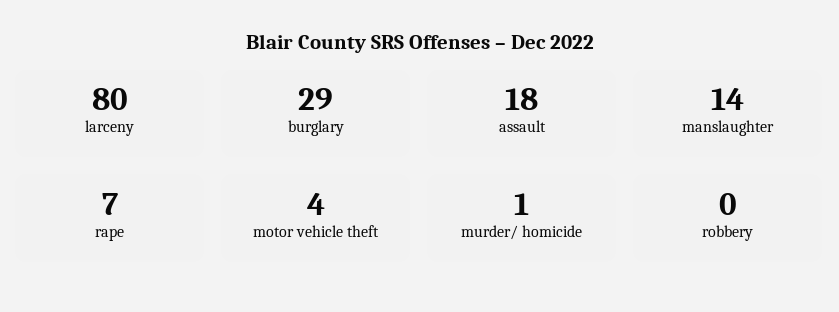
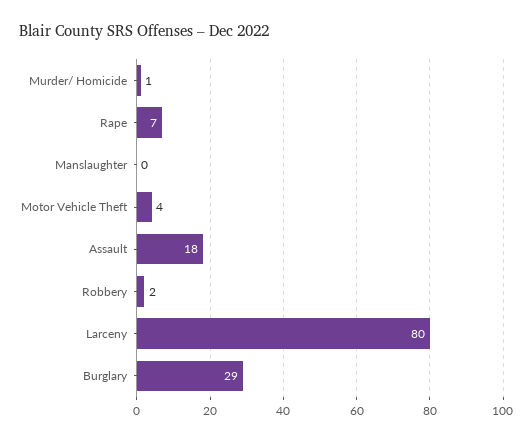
  {
    "larceny": 80,
    "burglary": 29,
    "assault": 18,
-   "manslaughter": 14,
+   "manslaughter": 0,
    "rape": 7,
    "motor vehicle theft": 4,
    "murder/ homicide": 1,
-   "robbery": 0
+   "robbery": 2
  }

